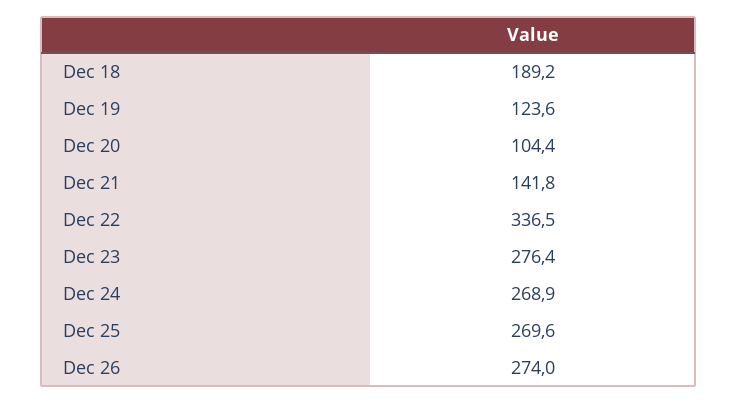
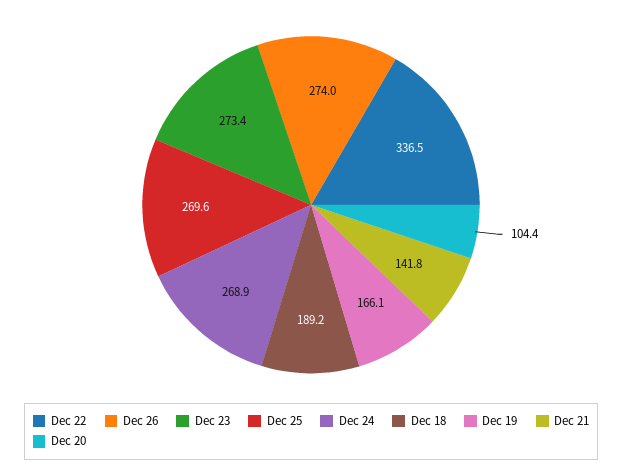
  {
    "Dec 18": 189.2,
-   "Dec 19": 123.6,
+   "Dec 19": 166.1,
    "Dec 20": 104.4,
    "Dec 21": 141.8,
    "Dec 22": 336.5,
-   "Dec 23": 276.4,
+   "Dec 23": 273.4,
    "Dec 24": 268.9,
    "Dec 25": 269.6,
    "Dec 26": 274
  }

